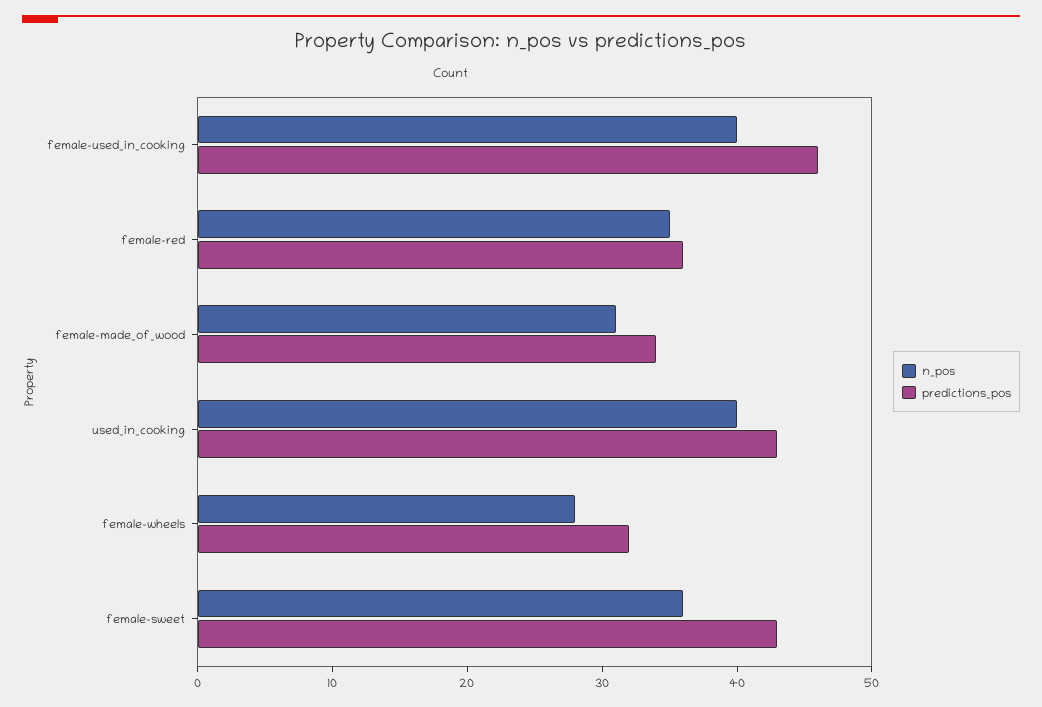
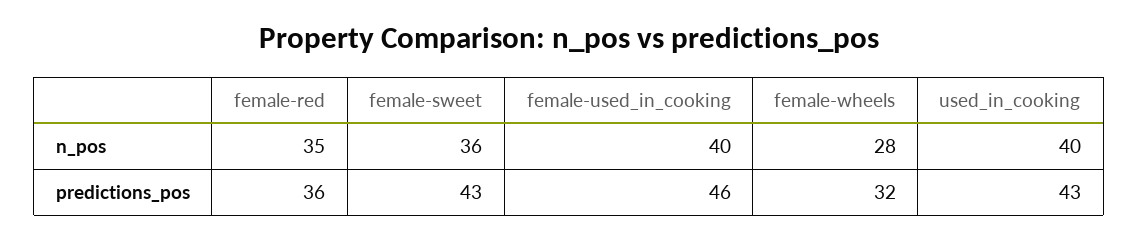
  {
    "n_pos": {
      "female-used_in_cooking": 40,
      "female-red": 35,
-     "female-made_of_wood": 31,
      "used_in_cooking": 40,
      "female-wheels": 28,
      "female-sweet": 36
    },
    "predictions_pos": {
      "female-used_in_cooking": 46,
      "female-red": 36,
-     "female-made_of_wood": 34,
      "used_in_cooking": 43,
      "female-wheels": 32,
      "female-sweet": 43
    }
  }

